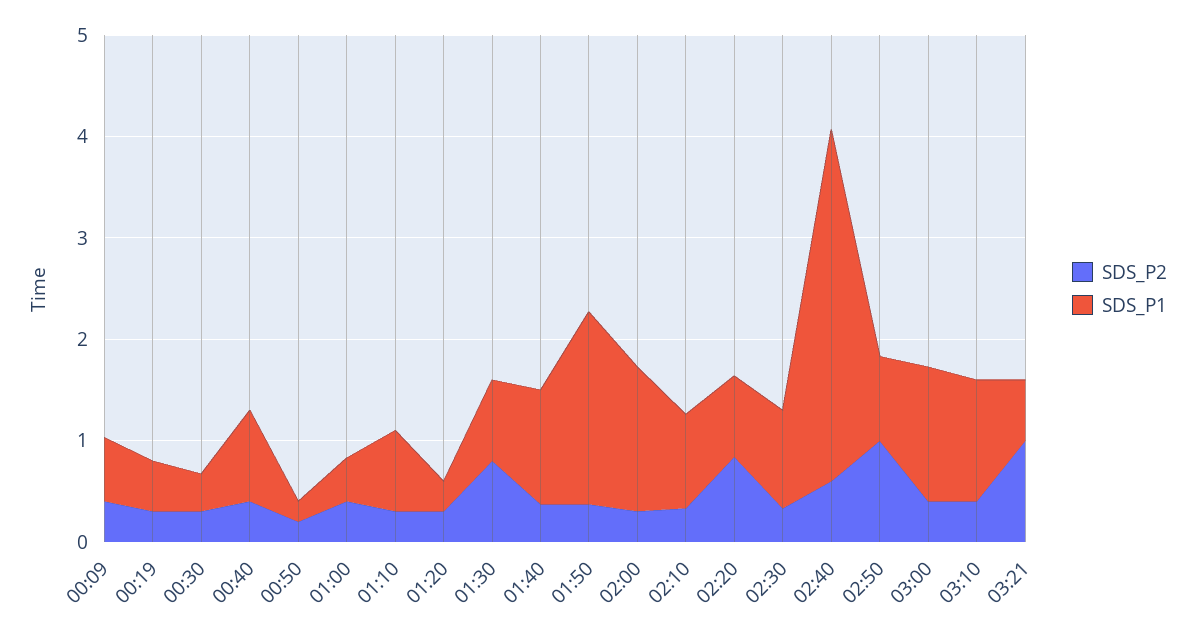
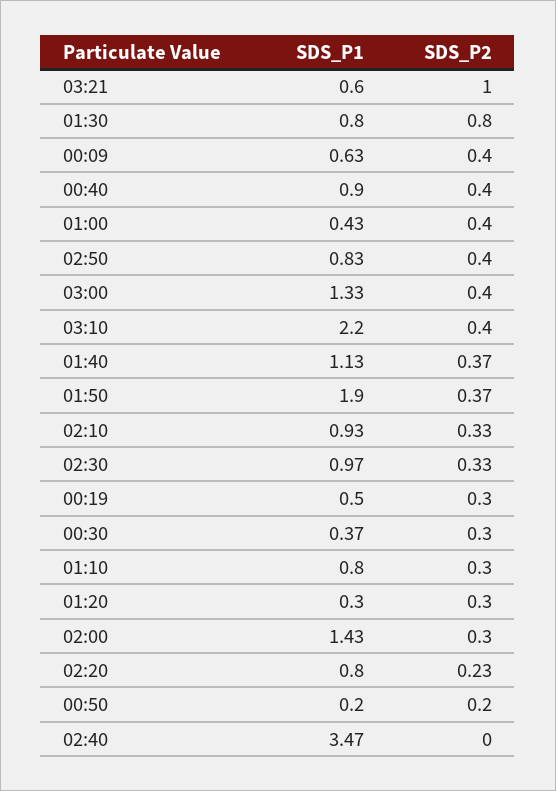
  {
    "SDS_P2": {
      "00:09": 0.4,
      "00:19": 0.3,
      "00:30": 0.3,
      "00:40": 0.4,
      "00:50": 0.2,
      "01:00": 0.4,
      "01:10": 0.3,
      "01:20": 0.3,
      "01:30": 0.8,
      "01:40": 0.37,
      "01:50": 0.37,
      "02:00": 0.3,
      "02:10": 0.33,
-     "02:20": 0.8,
+     "02:20": 0.23,
      "02:30": 0.33,
-     "02:40": 0.6,
+     "02:40": 0,
-     "02:50": 1,
+     "02:50": 0.4,
      "03:00": 0.4,
      "03:10": 0.4,
      "03:21": 1
    },
    "SDS_P1": {
      "00:09": 0.63,
      "00:19": 0.5,
      "00:30": 0.37,
      "00:40": 0.9,
      "00:50": 0.2,
      "01:00": 0.43,
      "01:10": 0.8,
      "01:20": 0.3,
      "01:30": 0.8,
      "01:40": 1.13,
      "01:50": 1.9,
      "02:00": 1.43,
      "02:10": 0.93,
      "02:20": 0.8,
      "02:30": 0.97,
      "02:40": 3.47,
      "02:50": 0.83,
      "03:00": 1.33,
-     "03:10": 1.2,
+     "03:10": 2.2,
      "03:21": 0.6
    }
  }

